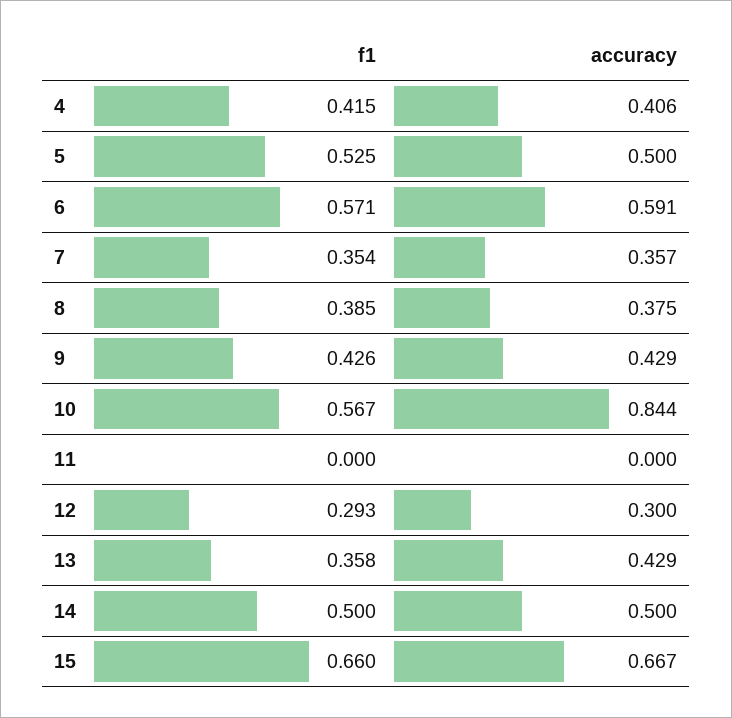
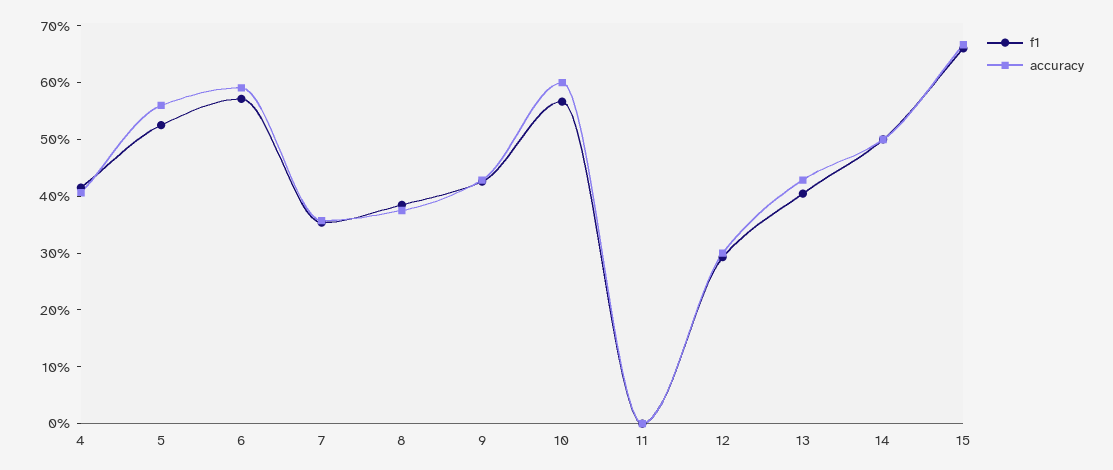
  {
    "f1": {
      "4": 0.415,
      "5": 0.525,
      "6": 0.571,
      "7": 0.354,
      "8": 0.385,
      "9": 0.426,
      "10": 0.567,
      "11": 0,
      "12": 0.293,
-     "13": 0.358,
+     "13": 0.4,
      "14": 0.5,
      "15": 0.66
    },
    "accuracy": {
      "4": 0.406,
-     "5": 0.5,
+     "5": 0.56,
      "6": 0.591,
      "7": 0.357,
      "8": 0.375,
      "9": 0.429,
-     "10": 0.844,
+     "10": 0.6,
      "11": 0,
      "12": 0.3,
      "13": 0.429,
      "14": 0.5,
      "15": 0.667
    }
  }

